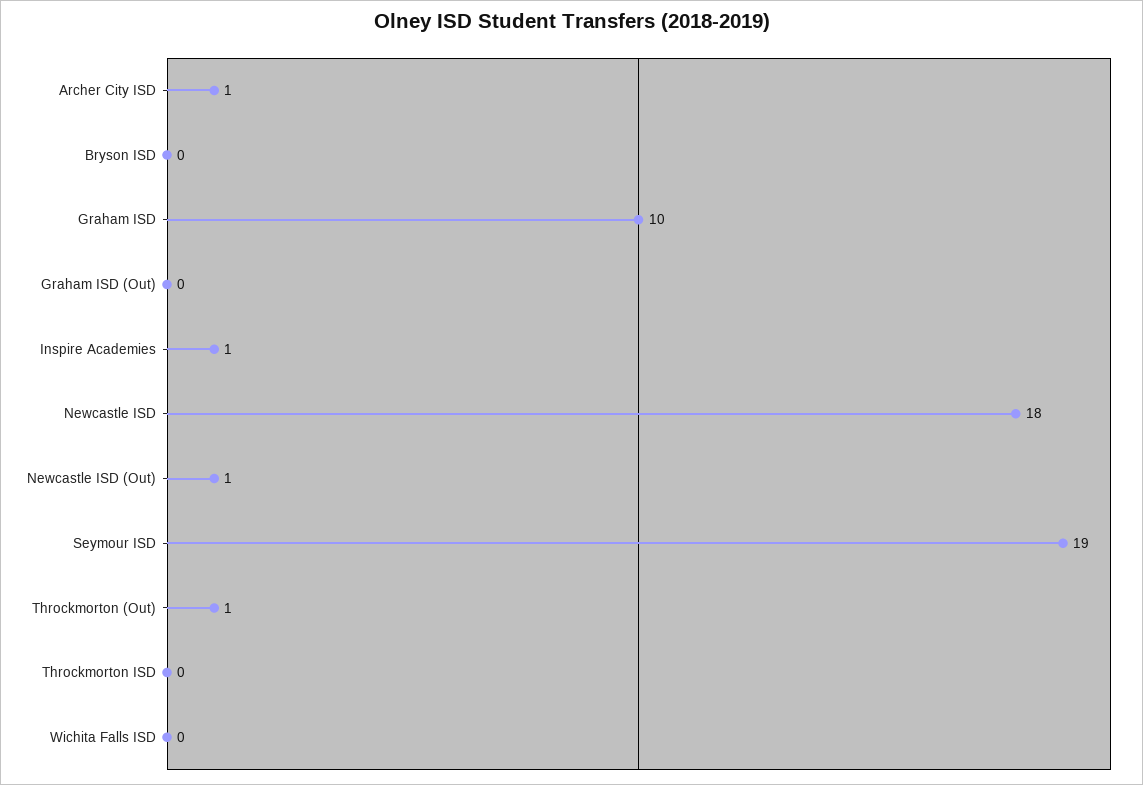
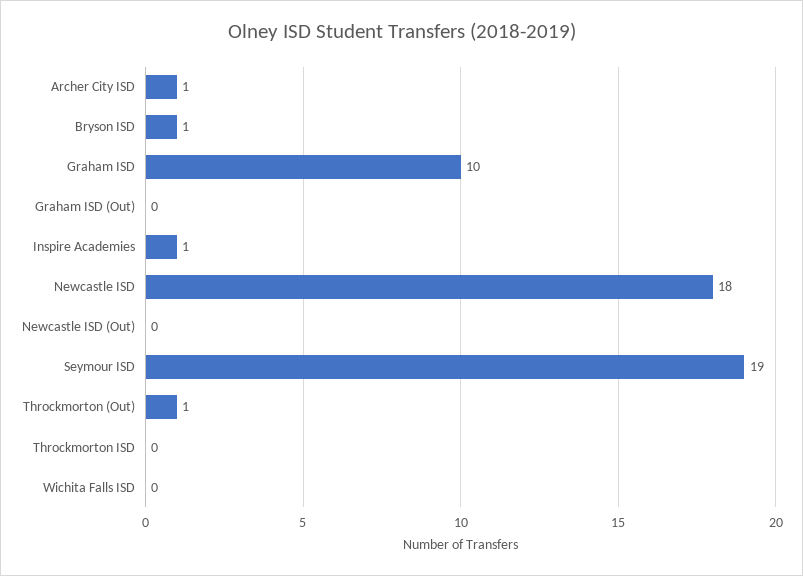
  {
    "Archer City ISD": 1,
-   "Bryson ISD": 0,
+   "Bryson ISD": 1,
    "Graham ISD": 10,
    "Graham ISD (Out)": 0,
    "Inspire Academies": 1,
    "Newcastle ISD": 18,
-   "Newcastle ISD (Out)": 1,
+   "Newcastle ISD (Out)": 0,
    "Seymour ISD": 19,
    "Throckmorton (Out)": 1,
    "Throckmorton ISD": 0,
    "Wichita Falls ISD": 0
  }

